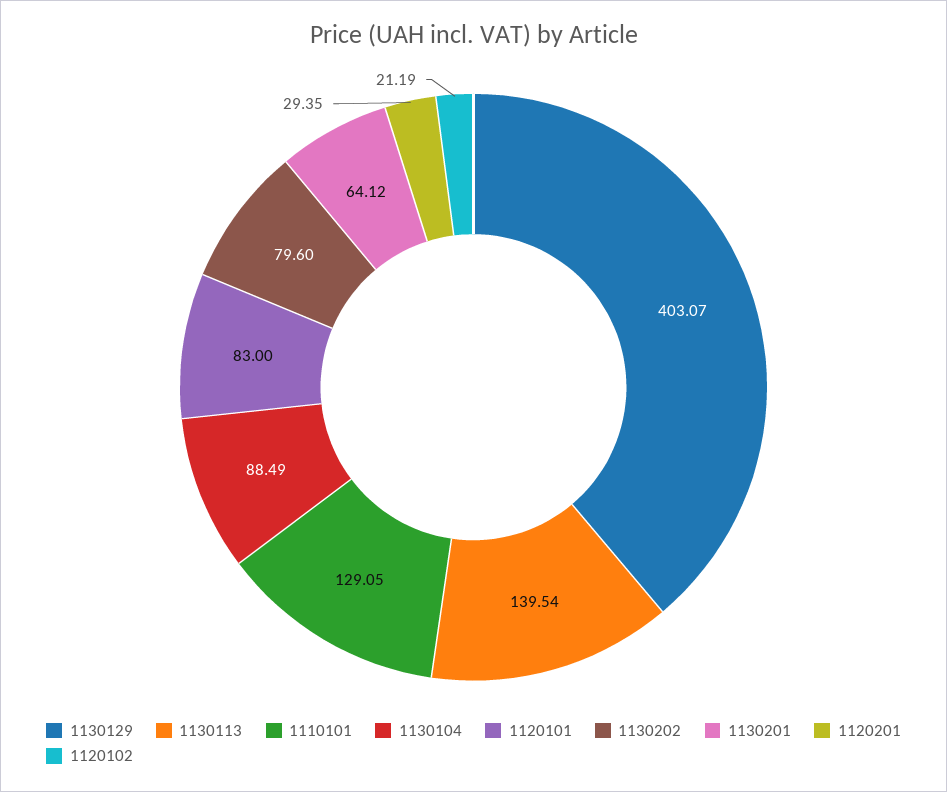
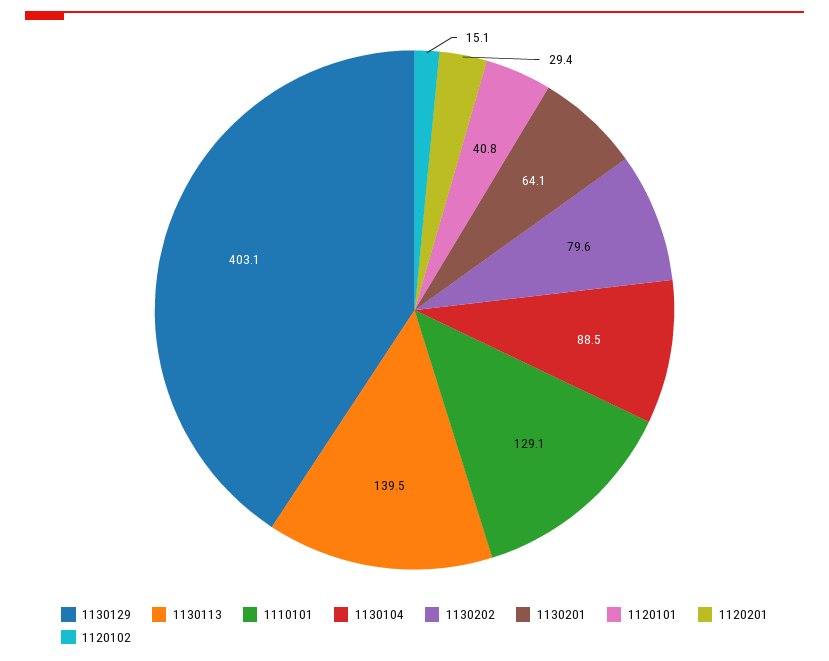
  {
    "1130129": 403.07,
    "1130113": 139.54,
    "1110101": 129.05,
    "1130104": 88.49,
-   "1120101": 83,
+   "1120101": 40.8,
    "1130202": 79.6,
    "1130201": 64.12,
    "1120201": 29.35,
-   "1120102": 21.19
+   "1120102": 15.1
  }

